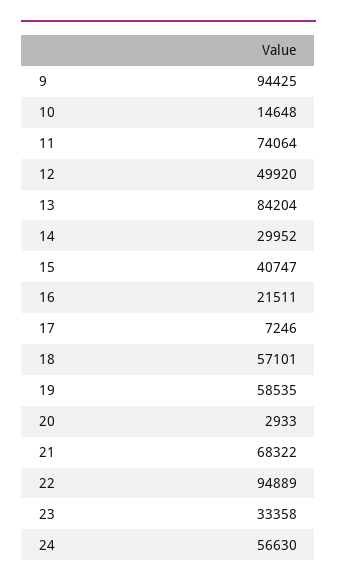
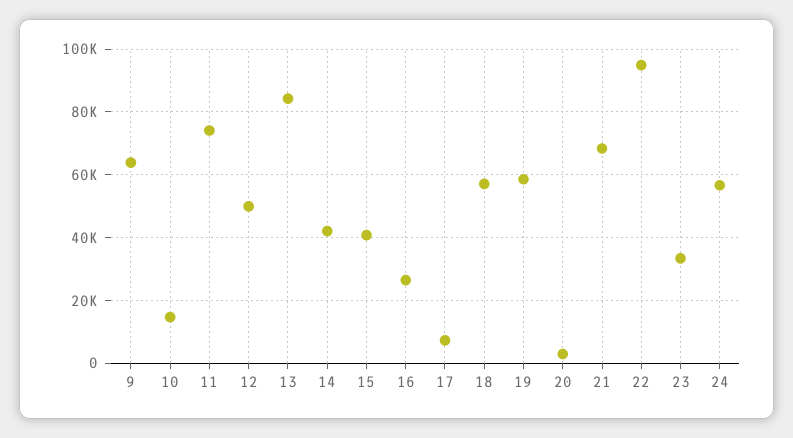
  {
-   "9": 94425,
+   "9": 64000,
    "10": 14648,
    "11": 74064,
    "12": 49920,
    "13": 84204,
-   "14": 29952,
+   "14": 42000,
    "15": 40747,
-   "16": 21511,
+   "16": 26000,
    "17": 7246,
    "18": 57101,
    "19": 58535,
    "20": 2933,
    "21": 68322,
    "22": 94889,
    "23": 33358,
    "24": 56630
  }

